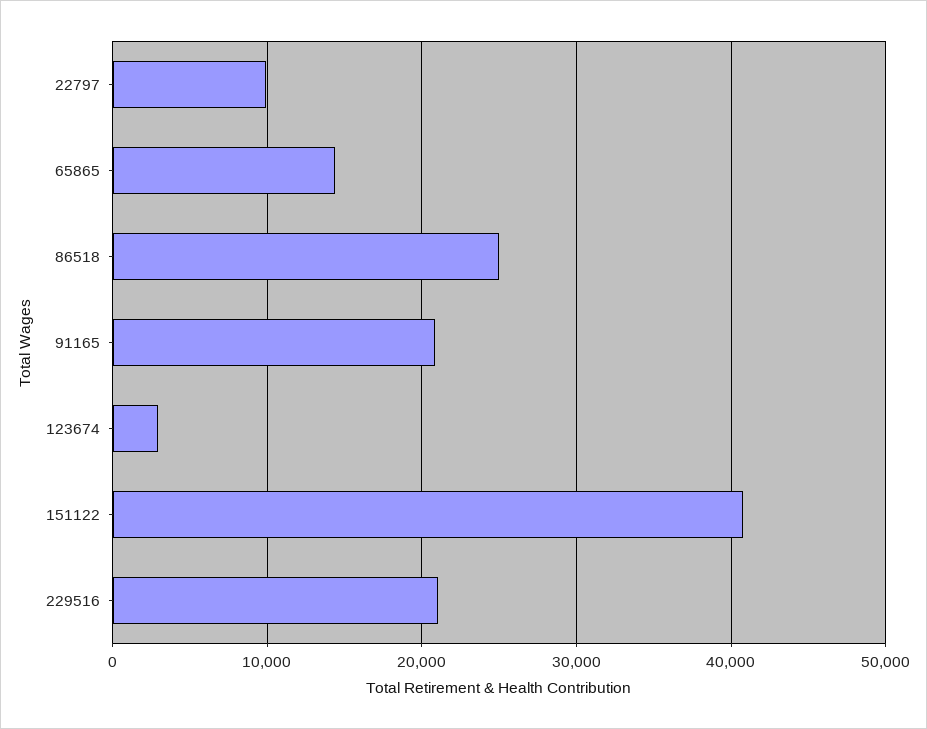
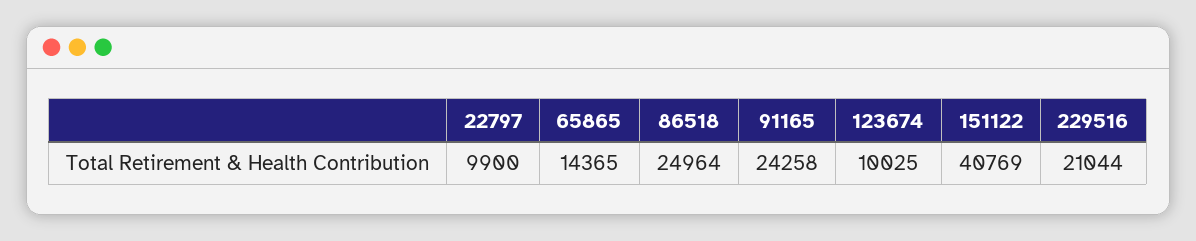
  {
    "22797": 9900,
    "65865": 14365,
    "86518": 24964,
-   "91165": 21000,
+   "91165": 24258,
-   "123674": 3000,
+   "123674": 10025,
    "151122": 40769,
    "229516": 21044
  }

